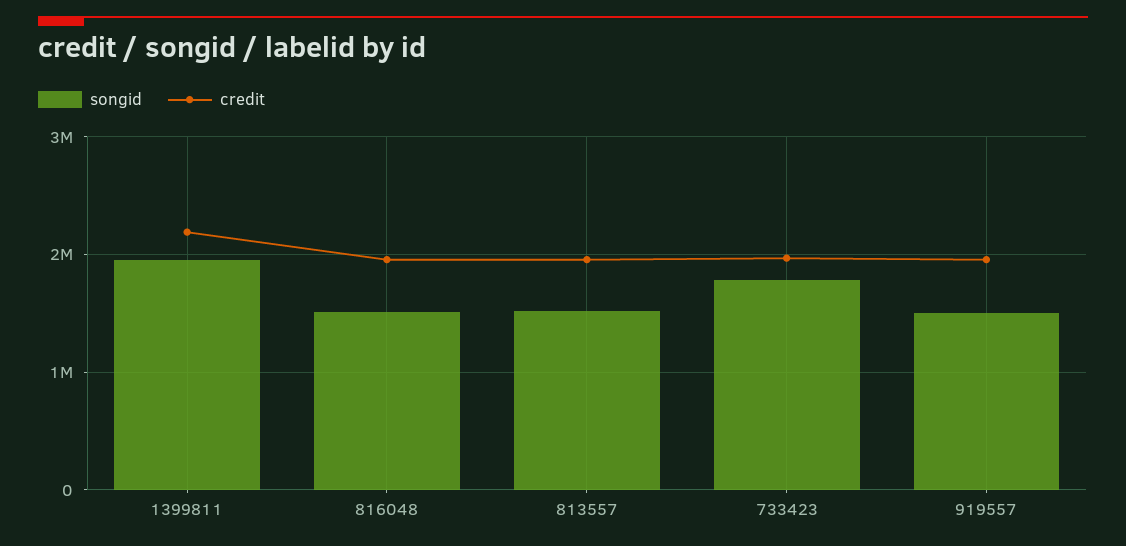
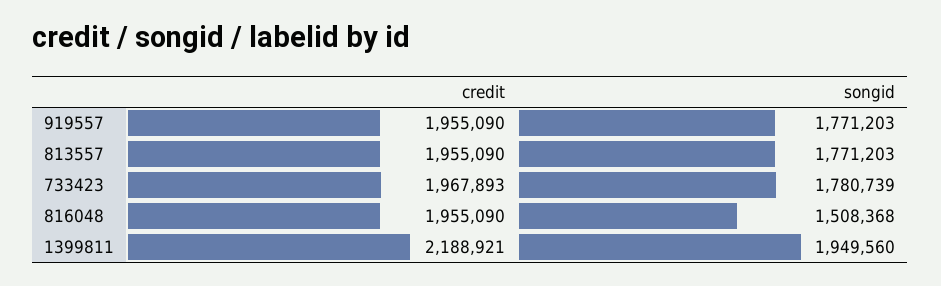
  {
    "songid": {
      "1399811": 1949560,
      "816048": 1508368,
-     "813557": 1500000,
+     "813557": 1771203,
      "733423": 1780739,
-     "919557": 1500000
+     "919557": 1771203
    },
    "credit": {
      "1399811": 2188921,
      "816048": 1955090,
      "813557": 1955090,
      "733423": 1967893,
      "919557": 1955090
    }
  }

